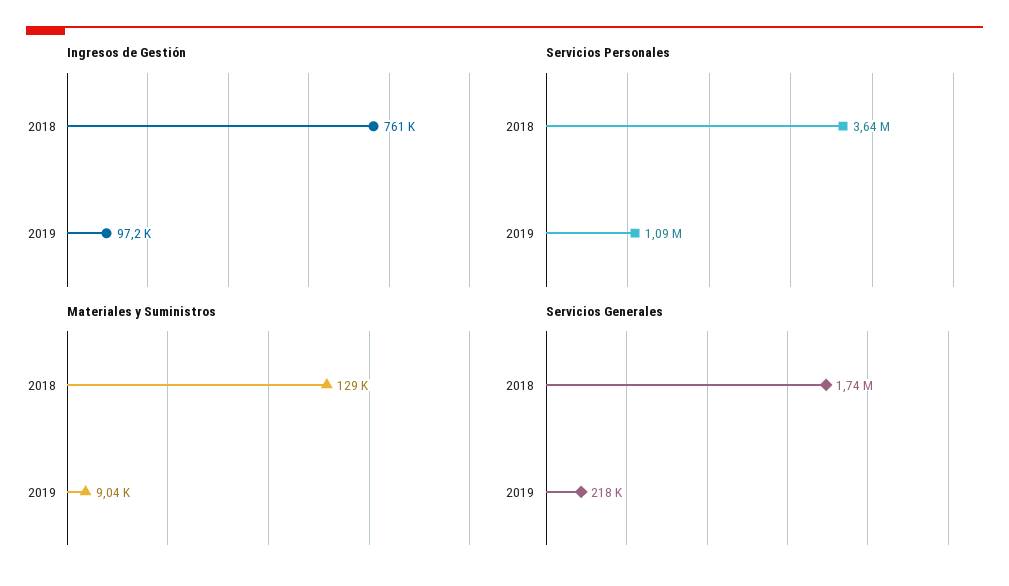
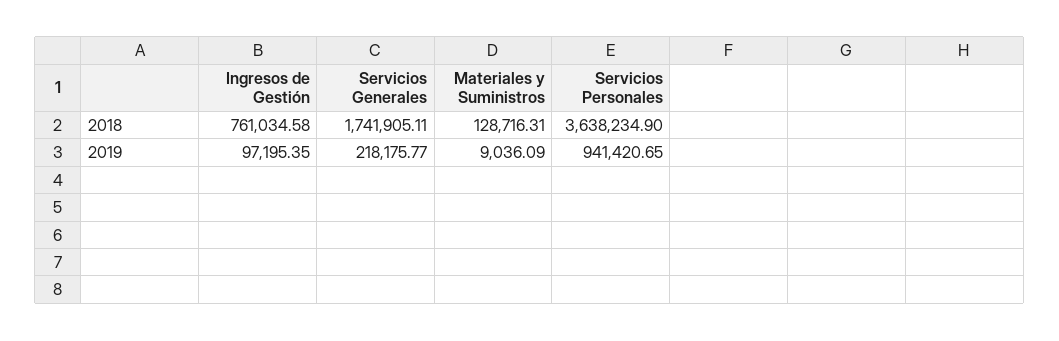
  {
    "Ingresos de Gestión": {
      "2018": 761034.58,
      "2019": 97195.35
    },
    "Servicios Personales": {
      "2018": 3638234.9,
-     "2019": 1090000
+     "2019": 941420.65
    },
    "Materiales y Suministros": {
      "2018": 128716.31,
      "2019": 9036.09
    },
    "Servicios Generales": {
      "2018": 1741905.11,
      "2019": 218175.77
    }
  }

